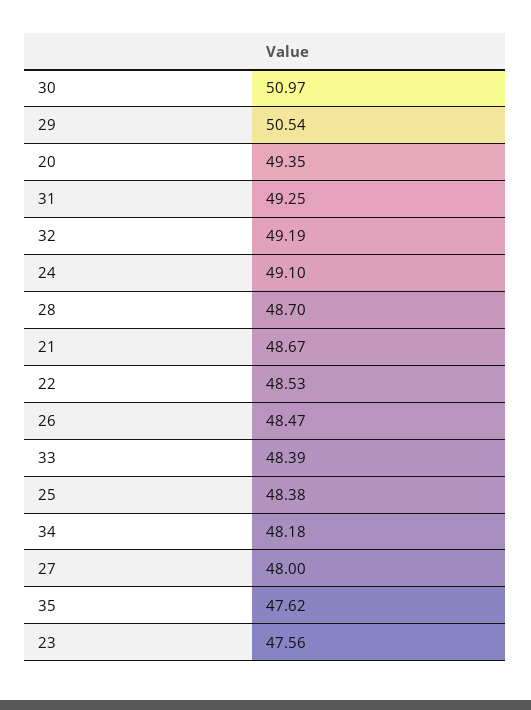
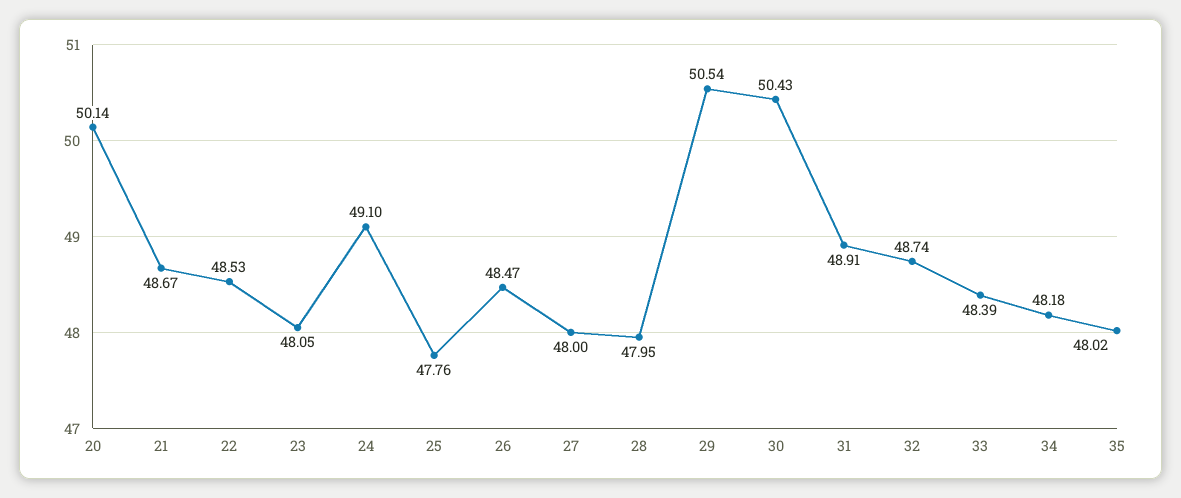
  {
-   "30": 50.97,
+   "30": 50.43,
    "29": 50.54,
-   "20": 49.35,
+   "20": 50.14,
-   "31": 49.25,
+   "31": 48.91,
-   "32": 49.19,
+   "32": 48.74,
    "24": 49.1,
-   "28": 48.7,
+   "28": 47.95,
    "21": 48.67,
    "22": 48.53,
    "26": 48.47,
    "33": 48.39,
-   "25": 48.38,
+   "25": 47.76,
    "34": 48.18,
    "27": 48,
-   "35": 47.62,
+   "35": 48.02,
-   "23": 47.56
+   "23": 48.05
  }

